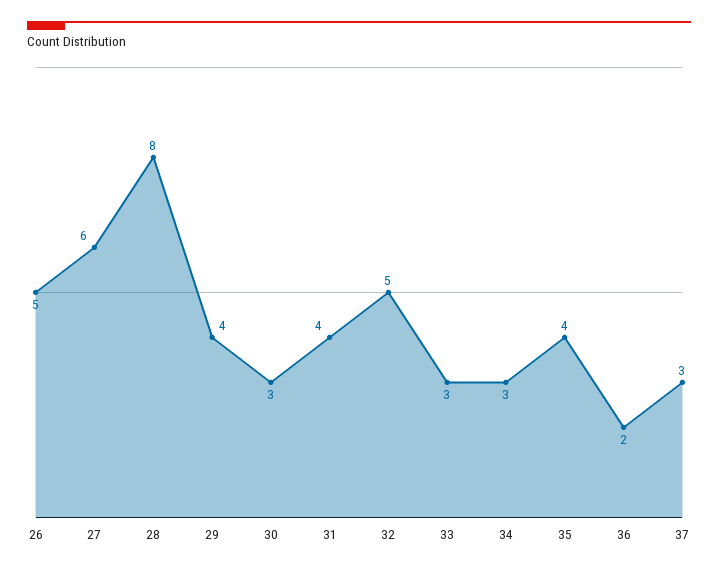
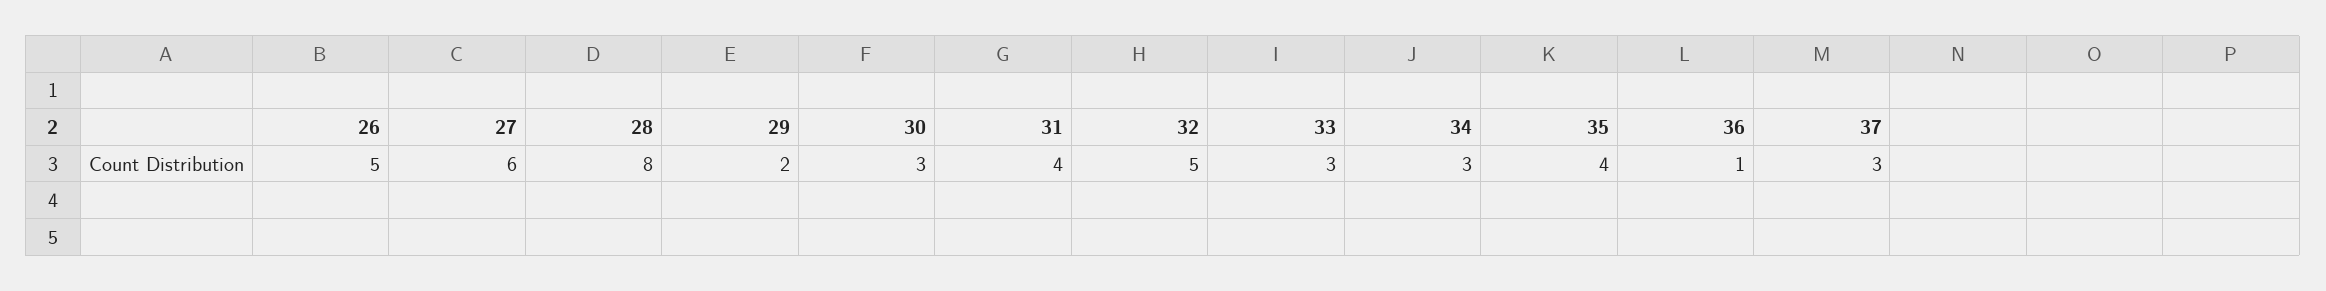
  {
    "26": 5,
    "27": 6,
    "28": 8,
-   "29": 4,
+   "29": 2,
    "30": 3,
    "31": 4,
    "32": 5,
    "33": 3,
    "34": 3,
    "35": 4,
-   "36": 2,
+   "36": 1,
    "37": 3
  }

